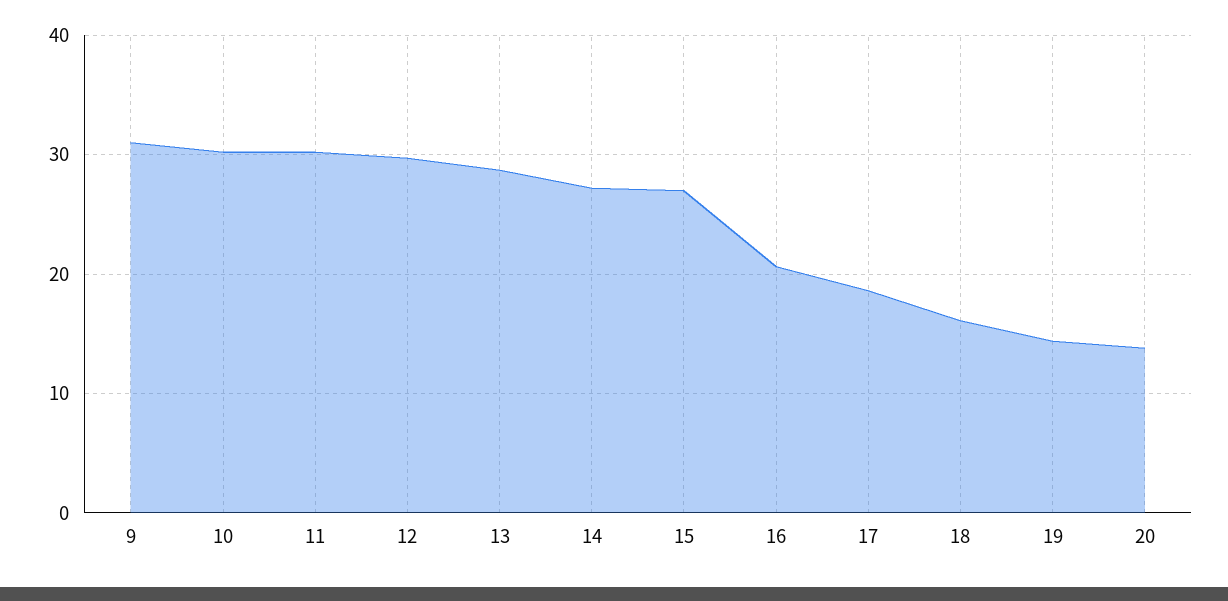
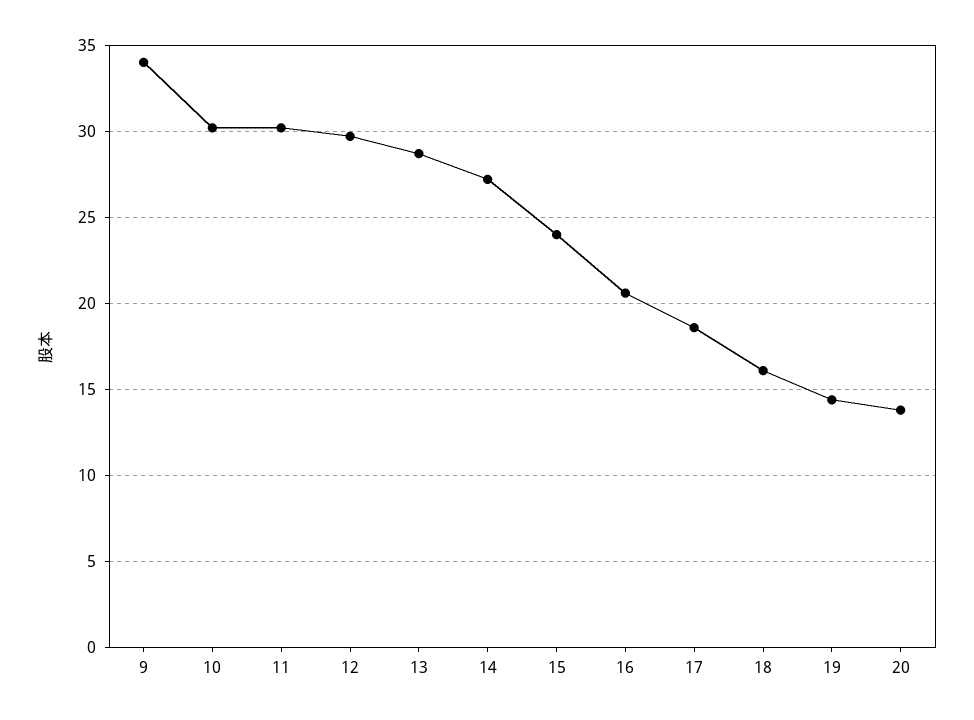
  {
-   "9": 31,
+   "9": 34,
    "10": 30,
    "11": 30,
    "12": 29.5,
    "13": 28.5,
    "14": 27,
-   "15": 27,
+   "15": 24,
    "16": 20.5,
    "17": 18.5,
    "18": 16,
    "19": 14.5,
    "20": 14
  }

